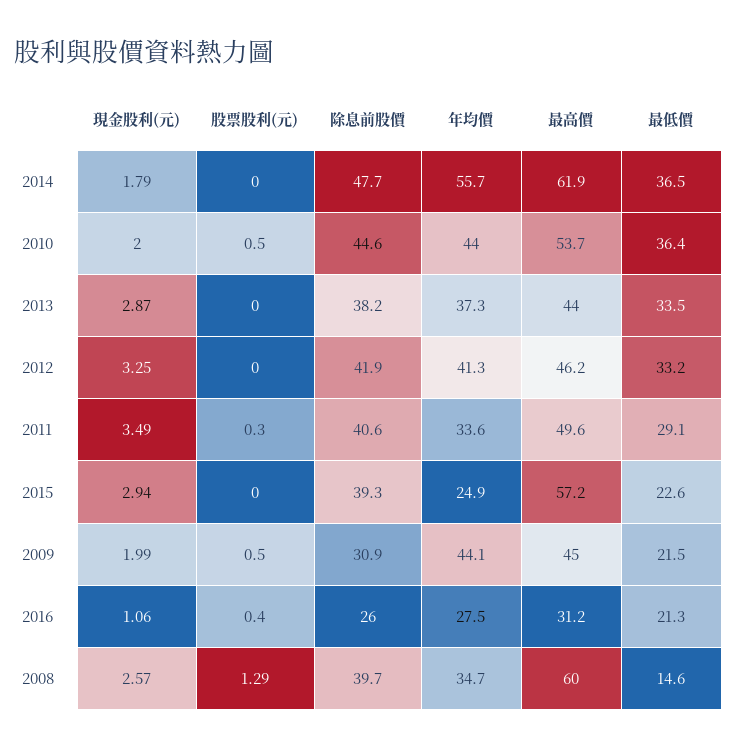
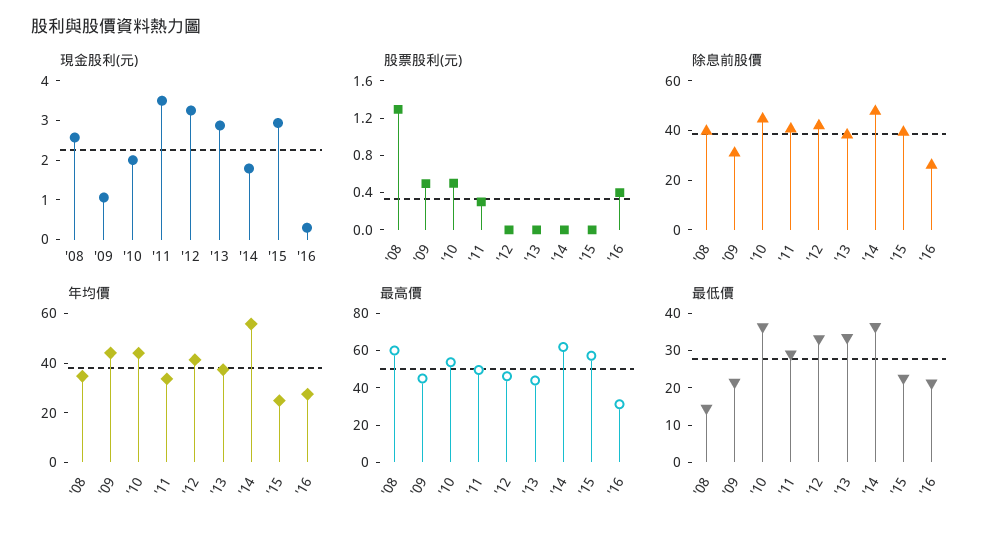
  {
    "現金股利(元)": {
      "2014": 1.79,
      "2010": 2,
      "2013": 2.87,
      "2012": 3.25,
      "2011": 3.49,
      "2015": 2.94,
-     "2009": 1.99,
+     "2009": 1,
-     "2016": 1.06,
+     "2016": 0.25,
      "2008": 2.57
    },
    "股票股利(元)": {
      "2014": 0,
      "2010": 0.5,
      "2013": 0,
      "2012": 0,
      "2011": 0.3,
      "2015": 0,
      "2009": 0.5,
      "2016": 0.4,
      "2008": 1.29
    },
    "除息前股價": {
      "2014": 47.7,
      "2010": 44.6,
      "2013": 38.2,
      "2012": 41.9,
      "2011": 40.6,
      "2015": 39.3,
      "2009": 30.9,
      "2016": 26,
      "2008": 39.7
    },
    "年均價": {
      "2014": 55.7,
      "2010": 44,
      "2013": 37.3,
      "2012": 41.3,
      "2011": 33.6,
      "2015": 24.9,
      "2009": 44.1,
      "2016": 27.5,
      "2008": 34.7
    },
    "最高價": {
      "2014": 61.9,
      "2010": 53.7,
      "2013": 44,
      "2012": 46.2,
      "2011": 49.6,
      "2015": 57.2,
      "2009": 45,
      "2016": 31.2,
      "2008": 60
    },
    "最低價": {
      "2014": 36.5,
      "2010": 36.4,
      "2013": 33.5,
      "2012": 33.2,
      "2011": 29.1,
      "2015": 22.6,
      "2009": 21.5,
      "2016": 21.3,
      "2008": 14.6
    }
  }

